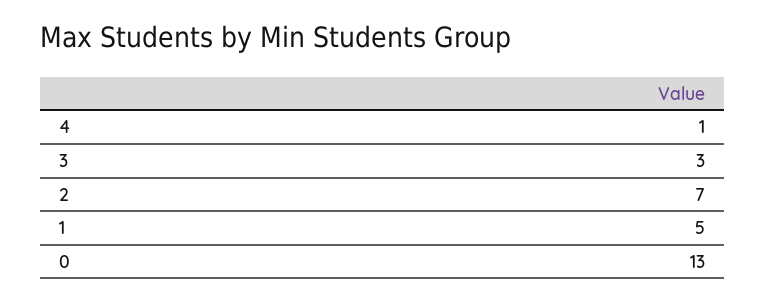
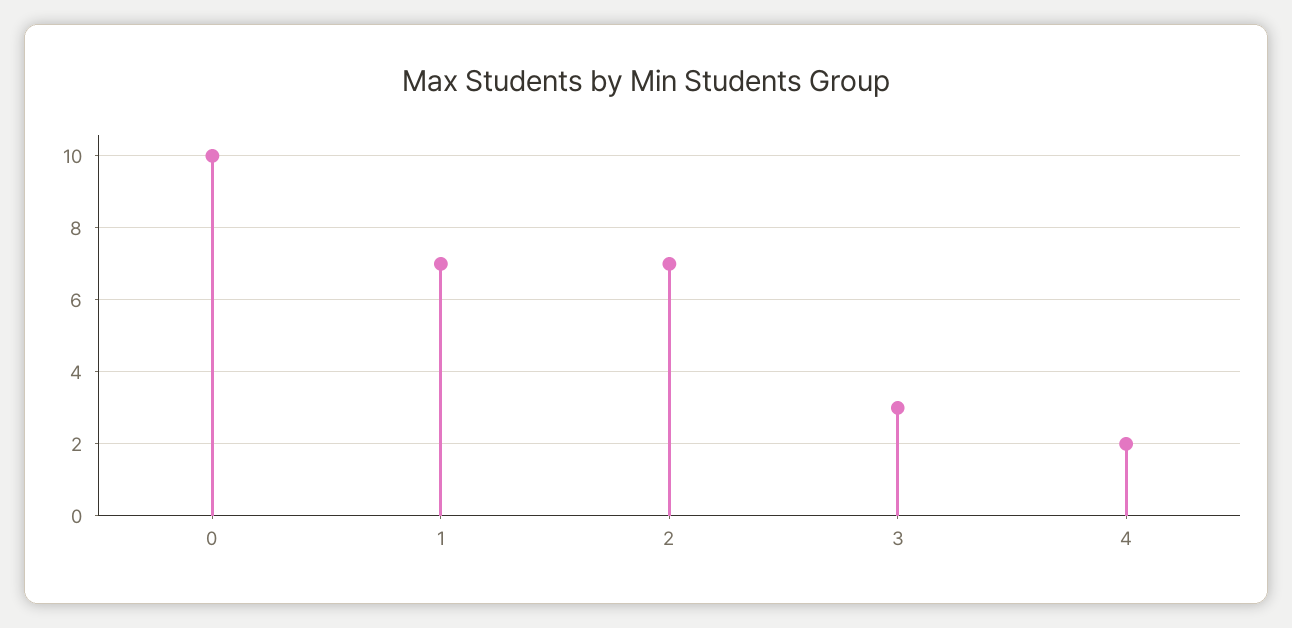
  {
-   "4": 1,
+   "4": 2,
    "3": 3,
    "2": 7,
-   "1": 5,
+   "1": 7,
-   "0": 13
+   "0": 10
  }

